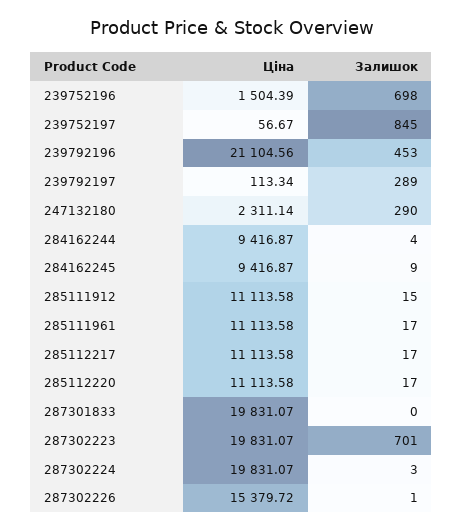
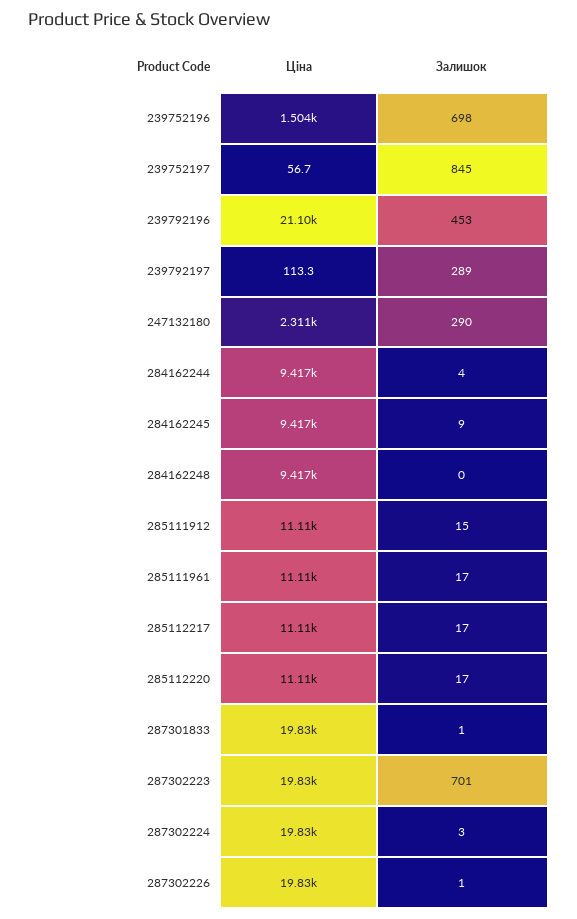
  {
    "Ціна": {
      "239752196": 1504.39,
      "239752197": 56.67,
      "239792196": 21104.56,
      "239792197": 113.34,
      "247132180": 2311.14,
      "284162244": 9416.87,
      "284162245": 9416.87,
      "285111912": 11113.58,
      "285111961": 11113.58,
      "285112217": 11113.58,
      "285112220": 11113.58,
      "287301833": 19831.07,
      "287302223": 19831.07,
      "287302224": 19831.07,
-     "287302226": 15379.72
+     "287302226": 19830,
+     "284162248": 9417
    },
    "Залишок": {
      "239752196": 698,
      "239752197": 845,
      "239792196": 453,
      "239792197": 289,
      "247132180": 290,
      "284162244": 4,
      "284162245": 9,
      "285111912": 15,
      "285111961": 17,
      "285112217": 17,
      "285112220": 17,
-     "287301833": 0,
+     "287301833": 1,
      "287302223": 701,
      "287302224": 3,
-     "287302226": 1
+     "287302226": 1,
+     "284162248": 0
    }
  }

